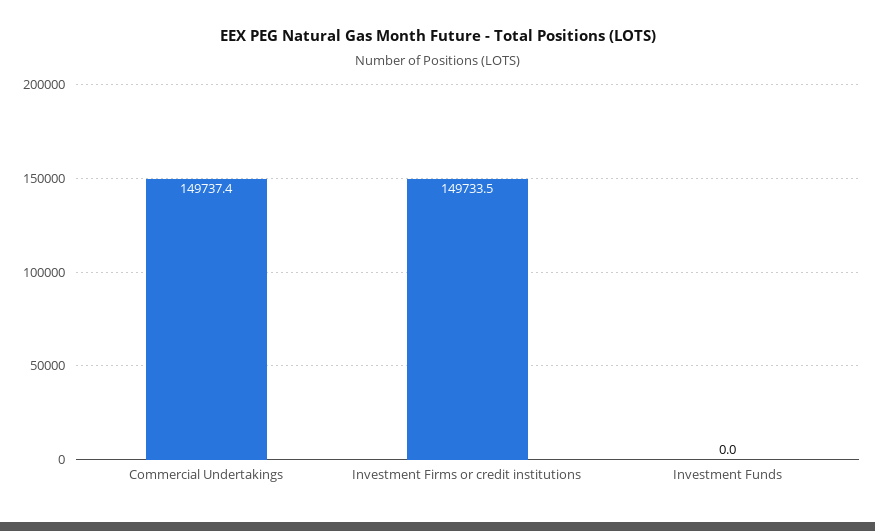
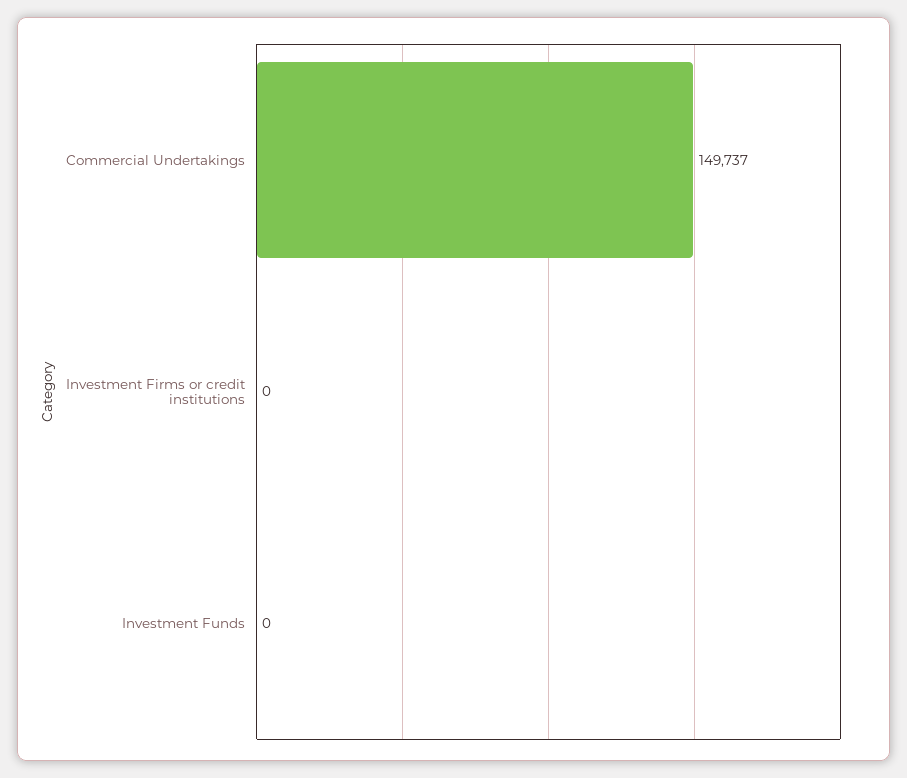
  {
    "Commercial Undertakings": 149737.4,
-   "Investment Firms or credit institutions": 149733.5,
+   "Investment Firms or credit institutions": 0,
    "Investment Funds": 0
  }

